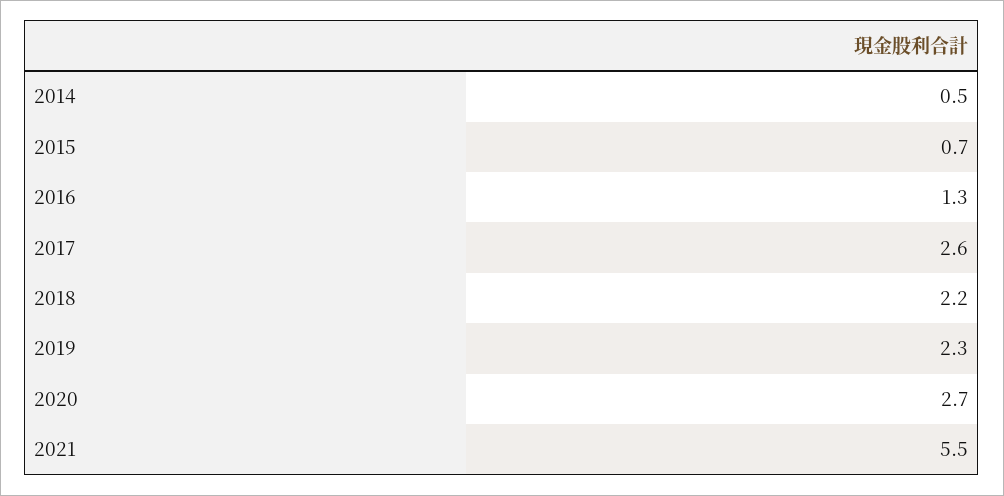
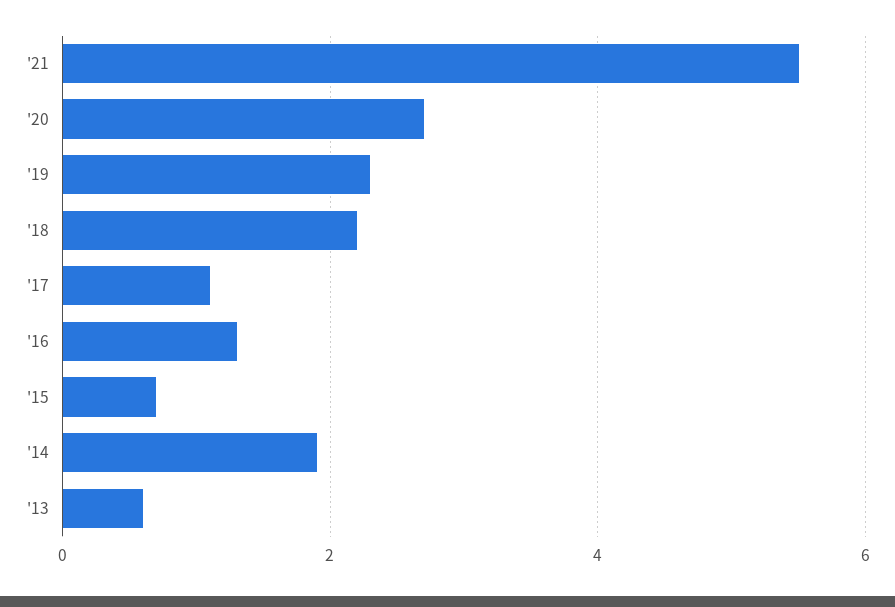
  {
-   "2014": 0.5,
+   "2014": 2,
    "2015": 0.7,
    "2016": 1.3,
-   "2017": 2.6,
+   "2017": 1,
    "2018": 2.2,
    "2019": 2.3,
    "2020": 2.7,
-   "2021": 5.5
+   "2021": 5.5,
+   "'13": 0.5
  }

